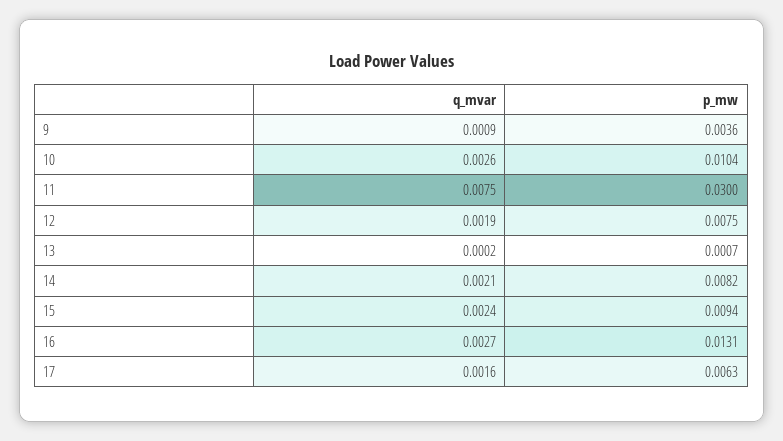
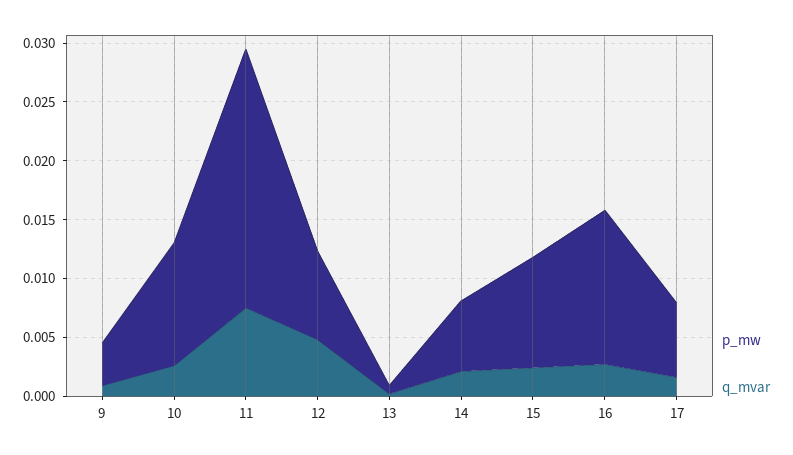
  {
    "q_mvar": {
      "9": 0.0009,
      "10": 0.0026,
      "11": 0.0075,
-     "12": 0.0019,
+     "12": 0.005,
      "13": 0.0002,
      "14": 0.0021,
      "15": 0.0024,
      "16": 0.0027,
      "17": 0.0016
    },
    "p_mw": {
      "9": 0.0036,
      "10": 0.0104,
-     "11": 0.03,
+     "11": 0.022,
      "12": 0.0075,
      "13": 0.0007,
-     "14": 0.0082,
+     "14": 0.006,
      "15": 0.0094,
      "16": 0.0131,
      "17": 0.0063
    }
  }

